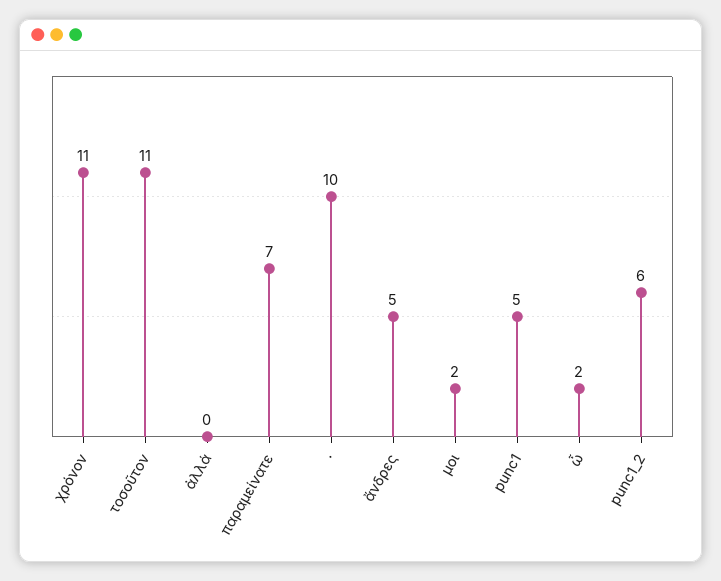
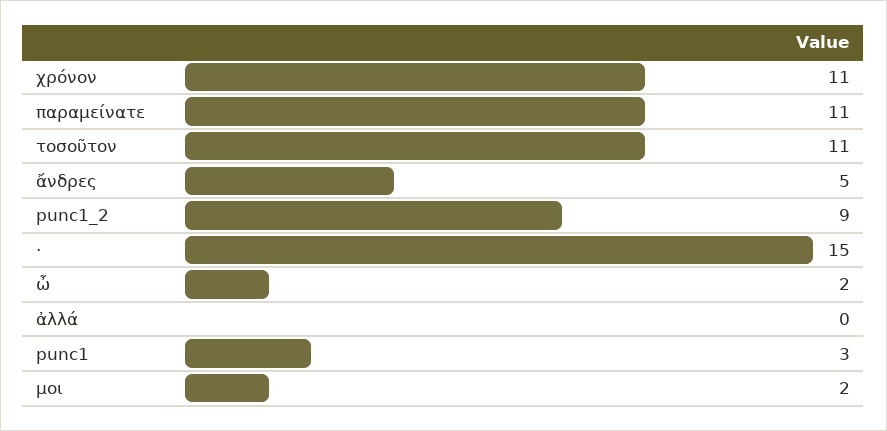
  {
    "χρόνον": 11,
    "τοσοῦτον": 11,
    "ἀλλά": 0,
-   "παραμείνατε": 7,
+   "παραμείνατε": 11,
-   "·": 10,
+   "·": 15,
    "ἄνδρες": 5,
    "μοι": 2,
-   "punc1": 5,
+   "punc1": 3,
    "ὦ": 2,
-   "punc1_2": 6
+   "punc1_2": 9
  }

